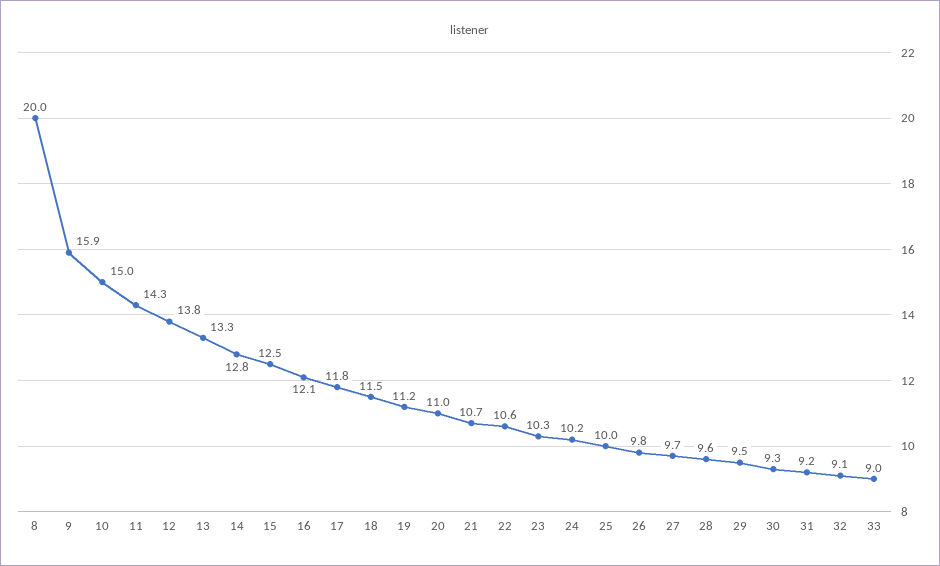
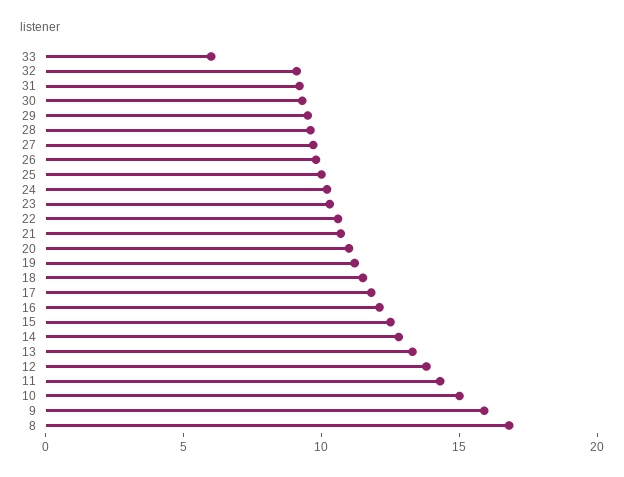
  {
-   "8": 20,
+   "8": 17,
    "9": 15.9,
    "10": 15,
    "11": 14.3,
    "12": 13.8,
    "13": 13.3,
    "14": 12.8,
    "15": 12.5,
    "16": 12.1,
    "17": 11.8,
    "18": 11.5,
    "19": 11.2,
    "20": 11,
    "21": 10.7,
    "22": 10.6,
    "23": 10.3,
    "24": 10.2,
    "25": 10,
    "26": 9.8,
    "27": 9.7,
    "28": 9.6,
    "29": 9.5,
    "30": 9.3,
    "31": 9.2,
    "32": 9.1,
-   "33": 9
+   "33": 6
  }

